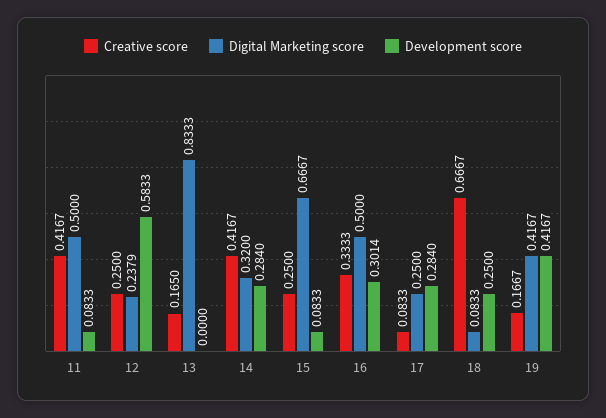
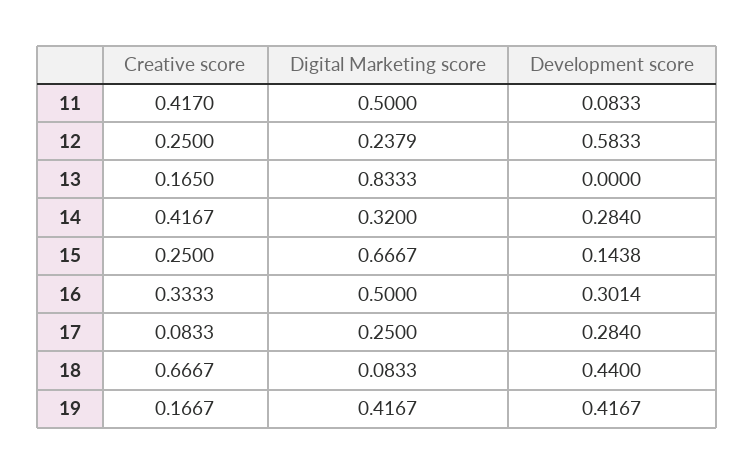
  {
    "Creative score": {
-     "11": 0.4167,
+     "11": 0.417,
      "12": 0.25,
      "13": 0.165,
      "14": 0.4167,
      "15": 0.25,
      "16": 0.3333,
      "17": 0.0833,
      "18": 0.6667,
      "19": 0.1667
    },
    "Digital Marketing score": {
      "11": 0.5,
      "12": 0.2379,
      "13": 0.8333,
      "14": 0.32,
      "15": 0.6667,
      "16": 0.5,
      "17": 0.25,
      "18": 0.0833,
      "19": 0.4167
    },
    "Development score": {
      "11": 0.0833,
      "12": 0.5833,
      "13": 0,
      "14": 0.284,
-     "15": 0.0833,
+     "15": 0.1438,
      "16": 0.3014,
      "17": 0.284,
-     "18": 0.25,
+     "18": 0.44,
      "19": 0.4167
    }
  }

